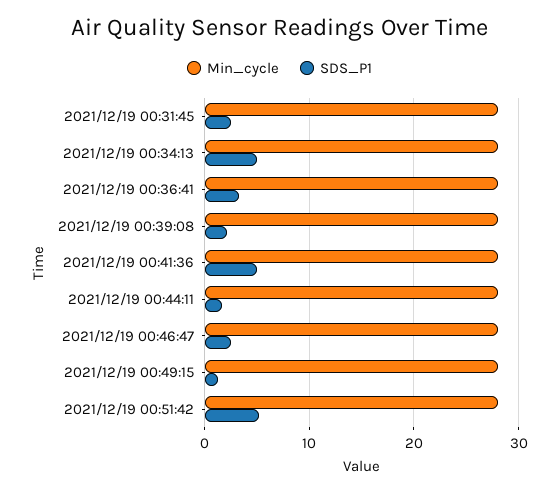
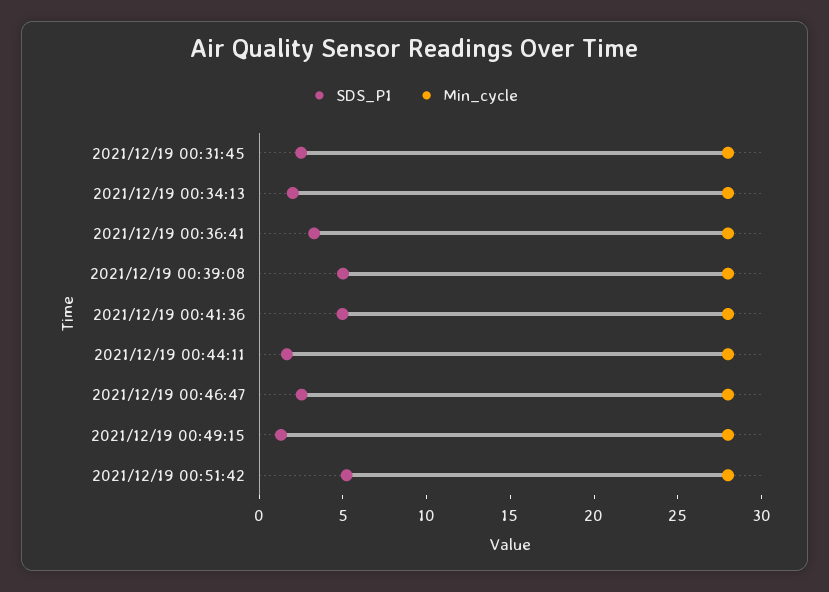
  {
    "Min_cycle": {
      "2021/12/19 00:31:45": 28,
      "2021/12/19 00:34:13": 28,
      "2021/12/19 00:36:41": 28,
      "2021/12/19 00:39:08": 28,
      "2021/12/19 00:41:36": 28,
      "2021/12/19 00:44:11": 28,
      "2021/12/19 00:46:47": 28,
      "2021/12/19 00:49:15": 28,
      "2021/12/19 00:51:42": 28
    },
    "SDS_P1": {
      "2021/12/19 00:31:45": 3,
-     "2021/12/19 00:34:13": 5,
+     "2021/12/19 00:34:13": 2,
      "2021/12/19 00:36:41": 3,
-     "2021/12/19 00:39:08": 2,
+     "2021/12/19 00:39:08": 5,
      "2021/12/19 00:41:36": 5,
      "2021/12/19 00:44:11": 2,
      "2021/12/19 00:46:47": 3,
      "2021/12/19 00:49:15": 1,
      "2021/12/19 00:51:42": 5
    }
  }

